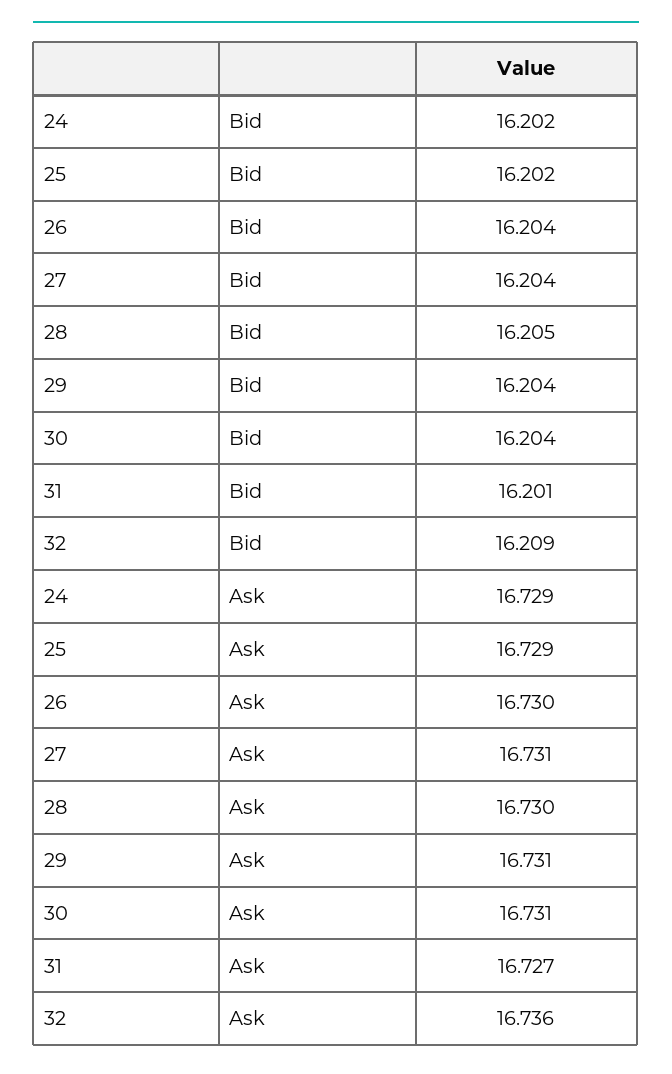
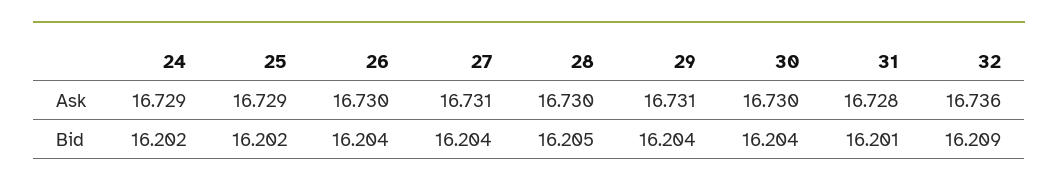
  {
    "24": {
      "Bid": 16.202,
      "Ask": 16.729
    },
    "25": {
      "Bid": 16.202,
      "Ask": 16.729
    },
    "26": {
      "Bid": 16.204,
      "Ask": 16.73
    },
    "27": {
      "Bid": 16.204,
      "Ask": 16.731
    },
    "28": {
      "Bid": 16.205,
      "Ask": 16.73
    },
    "29": {
      "Bid": 16.204,
      "Ask": 16.731
    },
    "30": {
      "Bid": 16.204,
-     "Ask": 16.731
+     "Ask": 16.73
    },
    "31": {
      "Bid": 16.201,
-     "Ask": 16.727
+     "Ask": 16.728
    },
    "32": {
      "Bid": 16.209,
      "Ask": 16.736
    }
  }

